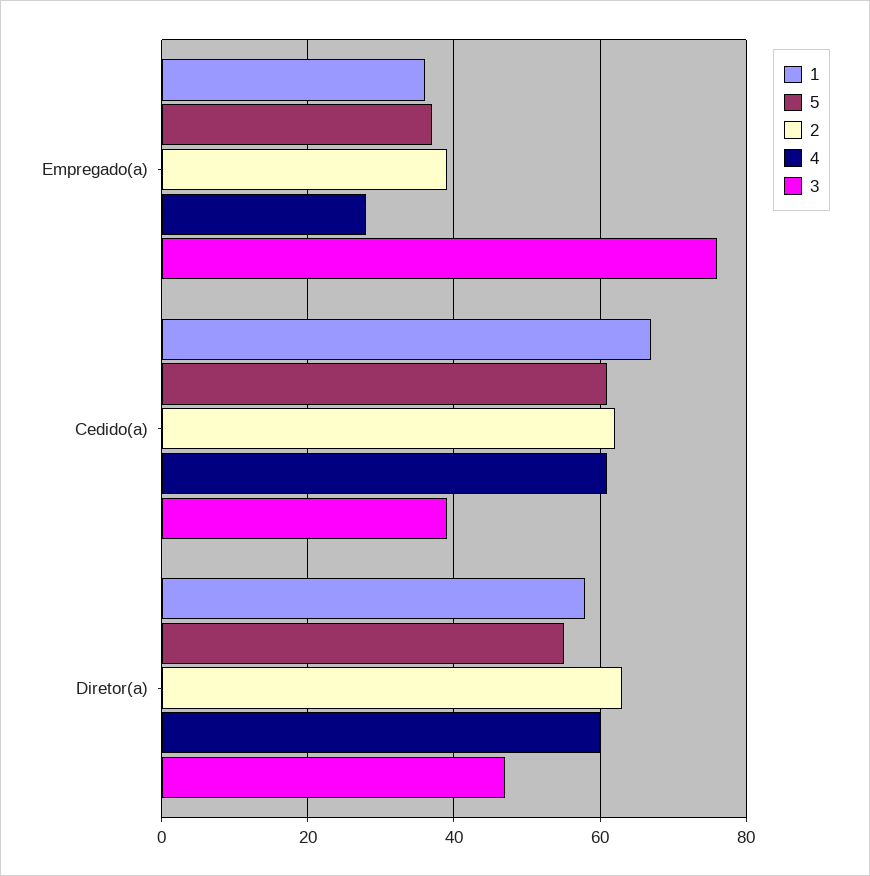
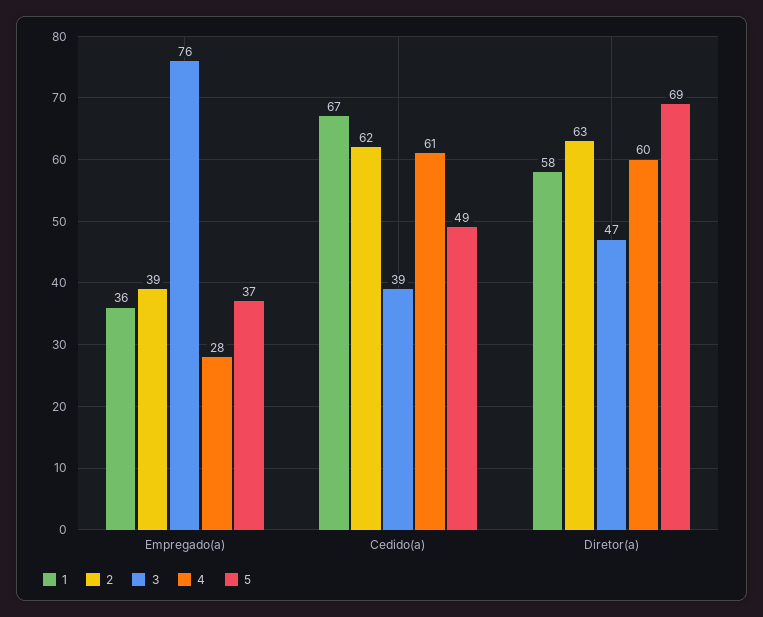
  {
    "1": {
      "Empregado(a)": 36,
      "Cedido(a)": 67,
      "Diretor(a)": 58
    },
    "5": {
      "Empregado(a)": 37,
-     "Cedido(a)": 60,
+     "Cedido(a)": 49,
-     "Diretor(a)": 55
+     "Diretor(a)": 69
    },
    "2": {
      "Empregado(a)": 39,
      "Cedido(a)": 62,
      "Diretor(a)": 63
    },
    "4": {
      "Empregado(a)": 28,
      "Cedido(a)": 61,
      "Diretor(a)": 60
    },
    "3": {
      "Empregado(a)": 76,
      "Cedido(a)": 39,
      "Diretor(a)": 47
    }
  }

